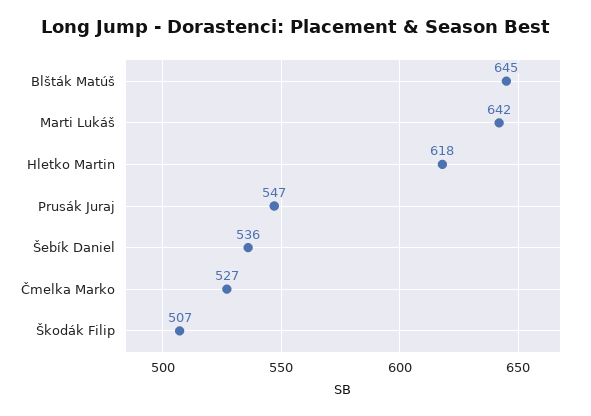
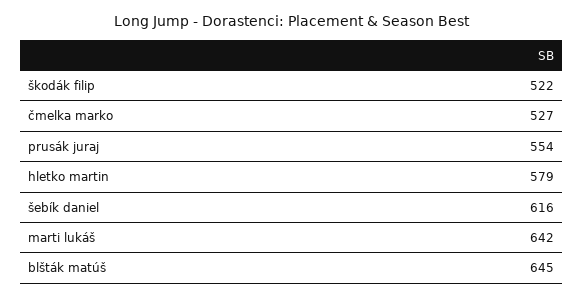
  {
    "Blšták Matúš": 645,
    "Marti Lukáš": 642,
-   "Hletko Martin": 618,
+   "Hletko Martin": 579,
-   "Prusák Juraj": 547,
+   "Prusák Juraj": 554,
-   "Šebík Daniel": 536,
+   "Šebík Daniel": 616,
    "Čmelka Marko": 527,
-   "Škodák Filip": 507
+   "Škodák Filip": 522
  }

